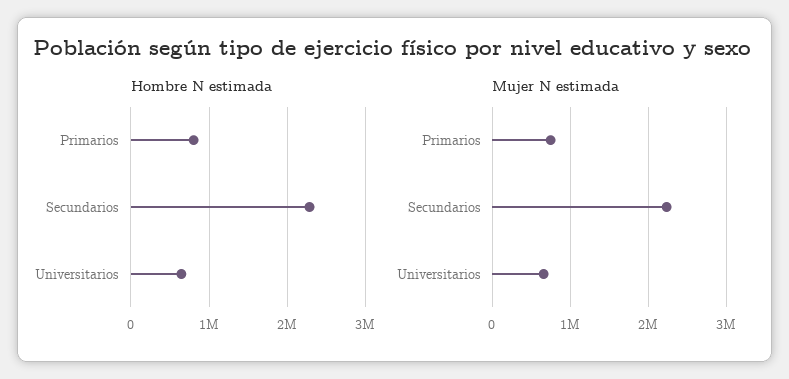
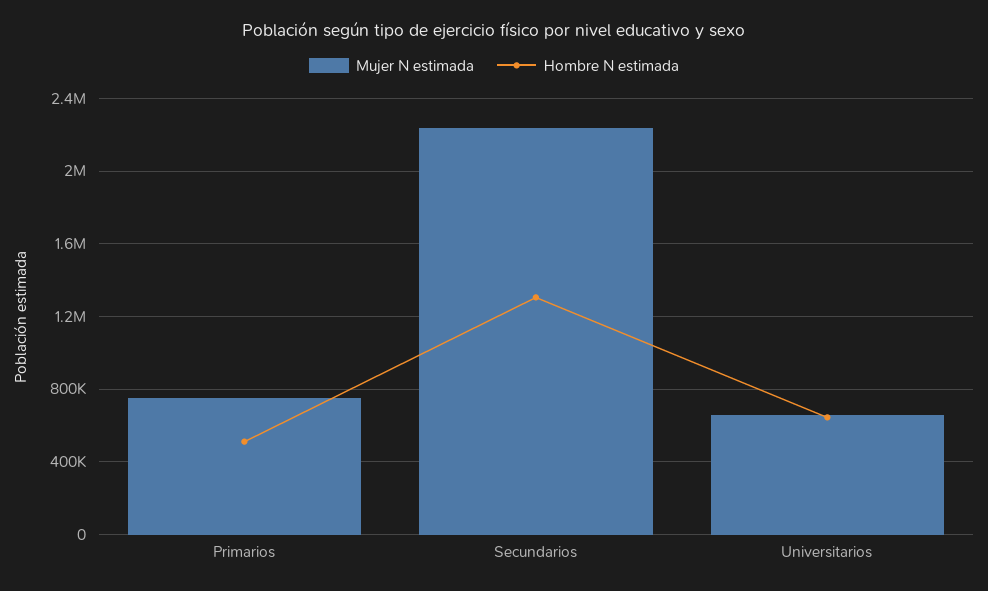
  {
    "Hombre N estimada": {
-     "Primarios": 800000,
+     "Primarios": 500000,
-     "Secundarios": 2300000,
+     "Secundarios": 1300000,
      "Universitarios": 650000
    },
    "Mujer N estimada": {
      "Primarios": 750000,
      "Secundarios": 2250000,
      "Universitarios": 650000
    }
  }

